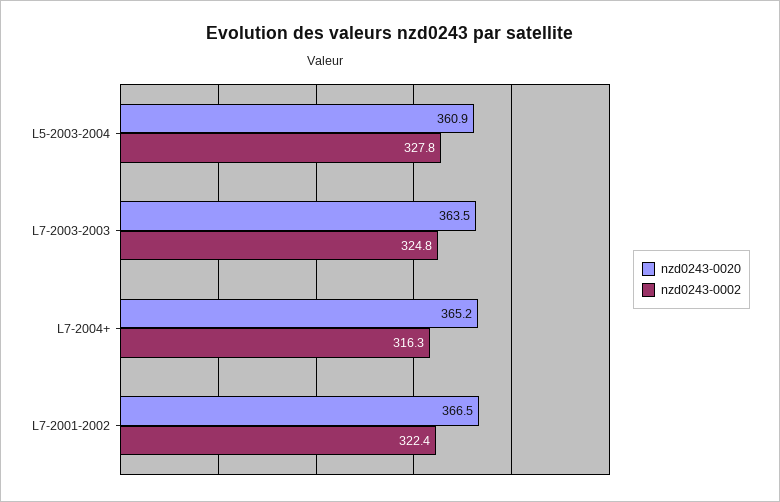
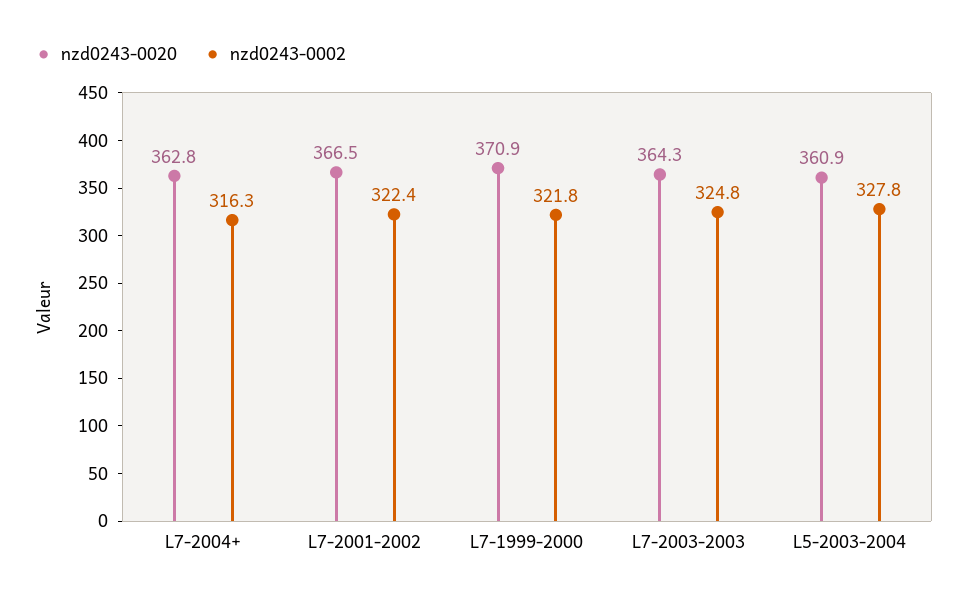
  {
    "nzd0243-0020": {
      "L5-2003-2004": 360.9,
-     "L7-2003-2003": 363.5,
+     "L7-2003-2003": 364.3,
-     "L7-2004+": 365.2,
+     "L7-2004+": 362.8,
-     "L7-2001-2002": 366.5
+     "L7-2001-2002": 366.5,
+     "L7-1999-2000": 370.9
    },
    "nzd0243-0002": {
      "L5-2003-2004": 327.8,
      "L7-2003-2003": 324.8,
      "L7-2004+": 316.3,
-     "L7-2001-2002": 322.4
+     "L7-2001-2002": 322.4,
+     "L7-1999-2000": 321.8
    }
  }

